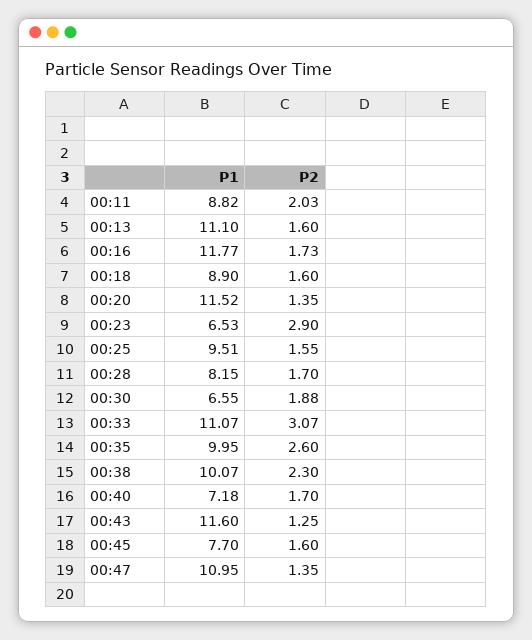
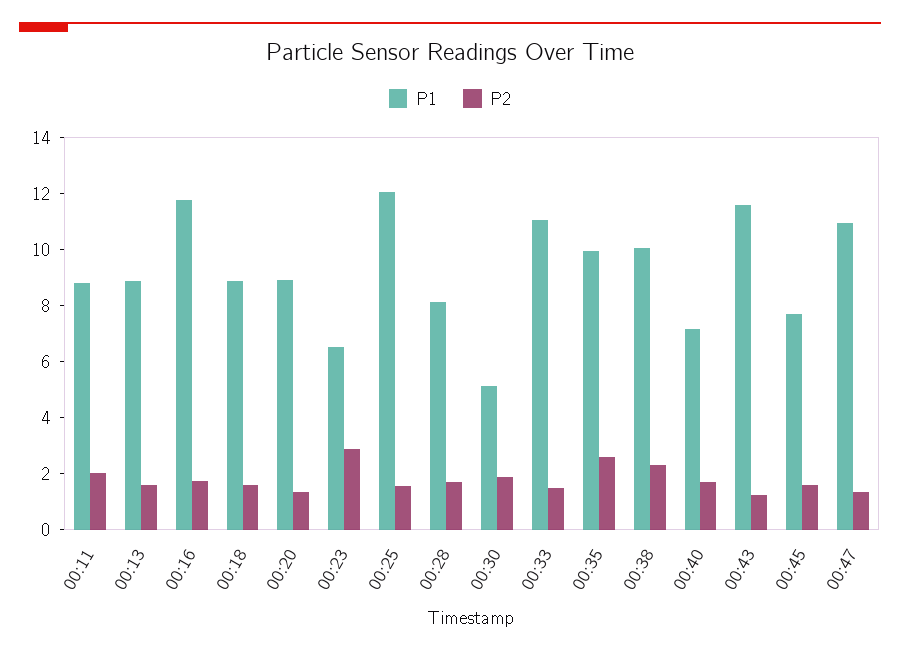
  {
    "P1": {
      "00:11": 8.82,
-     "00:13": 11.1,
+     "00:13": 9,
      "00:16": 11.77,
      "00:18": 8.9,
-     "00:20": 11.52,
+     "00:20": 9,
      "00:23": 6.53,
-     "00:25": 9.51,
+     "00:25": 12,
      "00:28": 8.15,
-     "00:30": 6.55,
+     "00:30": 5,
      "00:33": 11.07,
      "00:35": 9.95,
      "00:38": 10.07,
      "00:40": 7.18,
      "00:43": 11.6,
      "00:45": 7.7,
      "00:47": 10.95
    },
    "P2": {
      "00:11": 2.03,
      "00:13": 1.6,
      "00:16": 1.73,
      "00:18": 1.6,
      "00:20": 1.35,
      "00:23": 2.9,
      "00:25": 1.55,
      "00:28": 1.7,
      "00:30": 1.88,
-     "00:33": 3.07,
+     "00:33": 1.5,
      "00:35": 2.6,
      "00:38": 2.3,
      "00:40": 1.7,
      "00:43": 1.25,
      "00:45": 1.6,
      "00:47": 1.35
    }
  }

